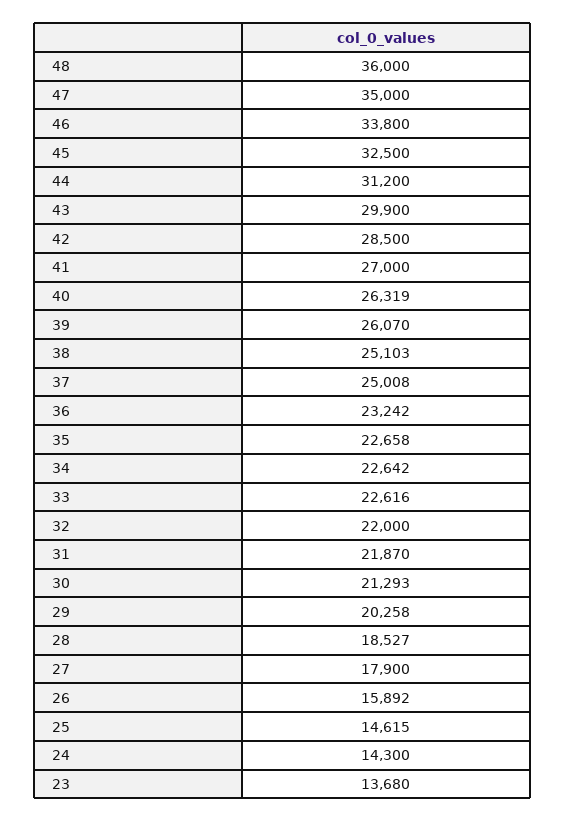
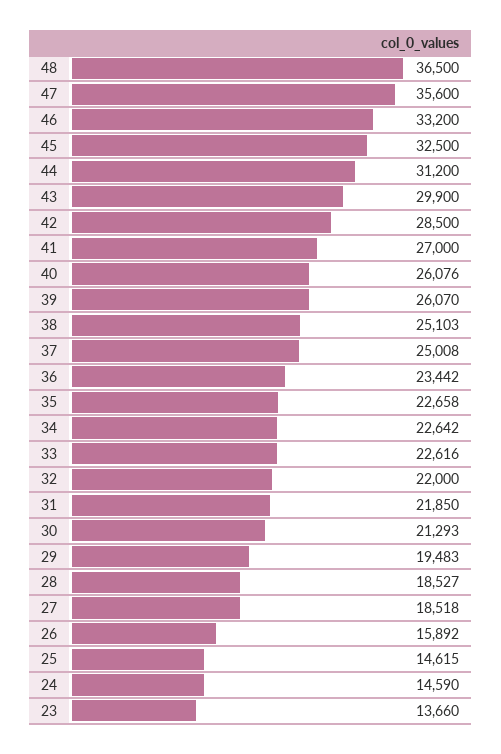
  {
-   "48": 36000,
+   "48": 36500,
-   "47": 35000,
+   "47": 35600,
-   "46": 33800,
+   "46": 33200,
    "45": 32500,
    "44": 31200,
    "43": 29900,
    "42": 28500,
    "41": 27000,
-   "40": 26319,
+   "40": 26076,
    "39": 26070,
    "38": 25103,
    "37": 25008,
-   "36": 23242,
+   "36": 23442,
    "35": 22658,
    "34": 22642,
    "33": 22616,
    "32": 22000,
-   "31": 21870,
+   "31": 21850,
    "30": 21293,
-   "29": 20258,
+   "29": 19483,
    "28": 18527,
-   "27": 17900,
+   "27": 18518,
    "26": 15892,
    "25": 14615,
-   "24": 14300,
+   "24": 14590,
-   "23": 13680
+   "23": 13660
  }

